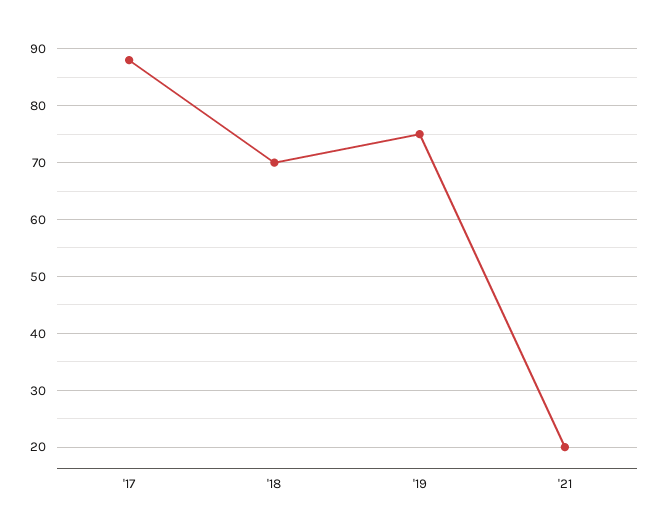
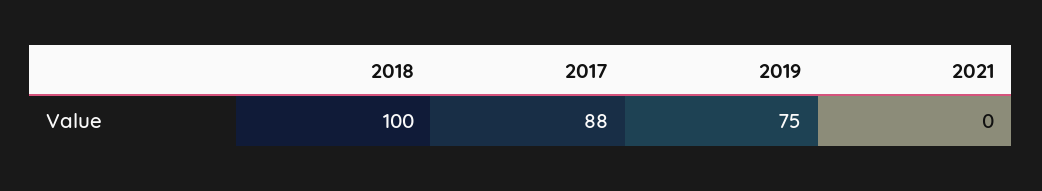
  {
    "'17": 88,
-   "'18": 70,
+   "'18": 100,
    "'19": 75,
-   "'21": 20
+   "'21": 0
  }

